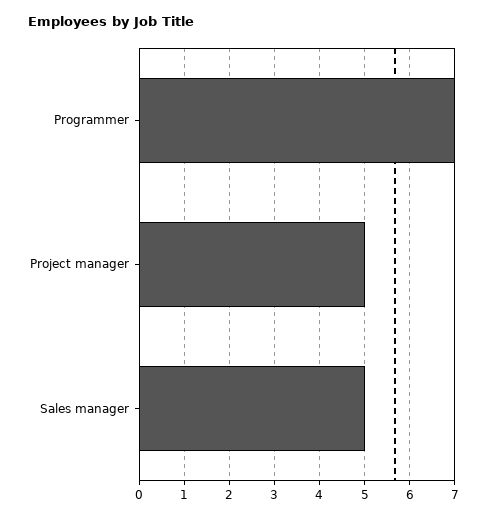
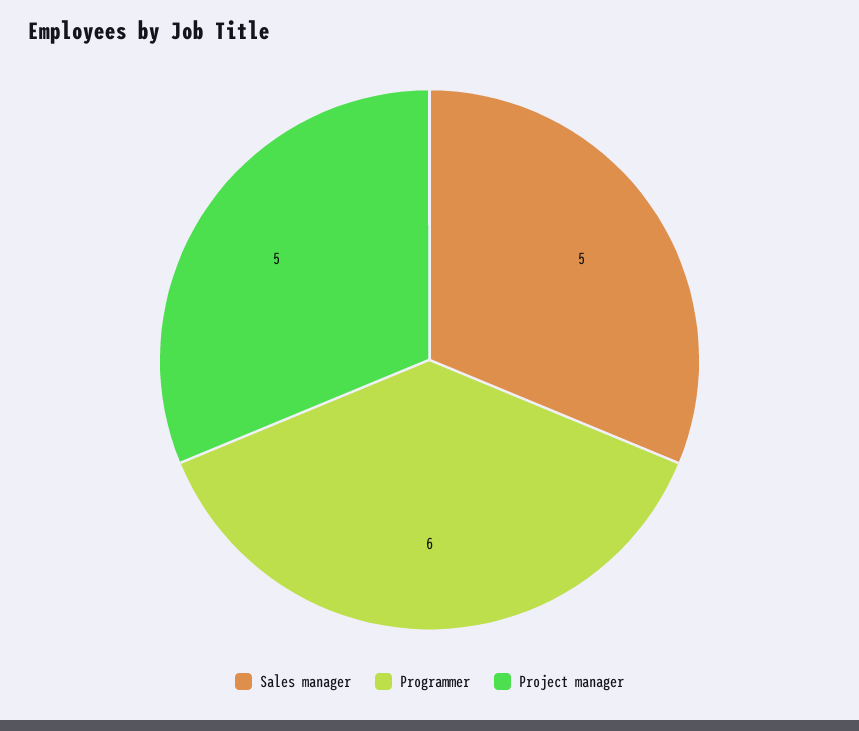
  {
-   "Programmer": 7,
+   "Programmer": 6,
    "Project manager": 5,
    "Sales manager": 5
  }

